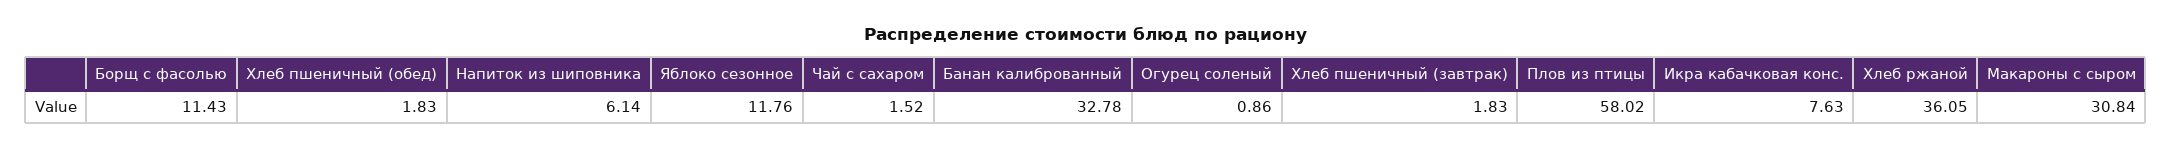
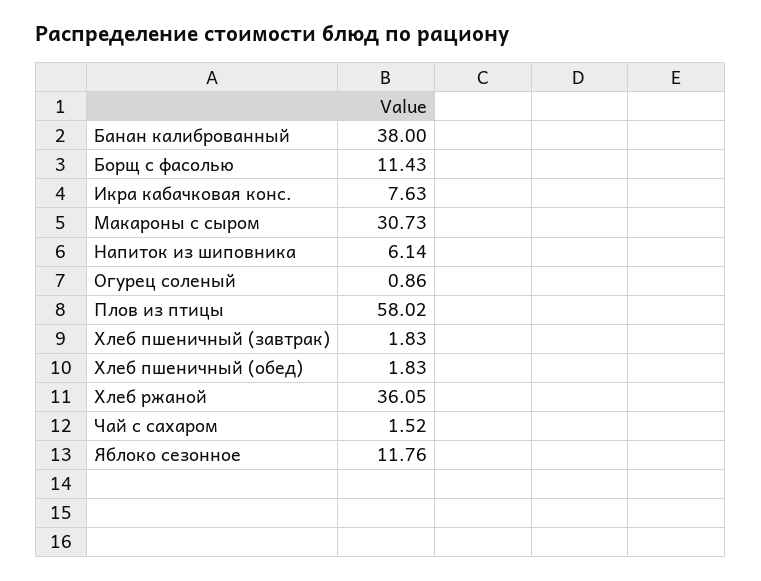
  {
    "Борщ с фасолью": 11.43,
    "Хлеб пшеничный (обед)": 1.83,
    "Напиток из шиповника": 6.14,
    "Яблоко сезонное": 11.76,
    "Чай с сахаром": 1.52,
-   "Банан калиброванный": 32.78,
+   "Банан калиброванный": 38,
    "Огурец соленый": 0.86,
    "Хлеб пшеничный (завтрак)": 1.83,
    "Плов из птицы": 58.02,
    "Икра кабачковая конс.": 7.63,
    "Хлеб ржаной": 36.05,
-   "Макароны с сыром": 30.84
+   "Макароны с сыром": 30.73
  }

